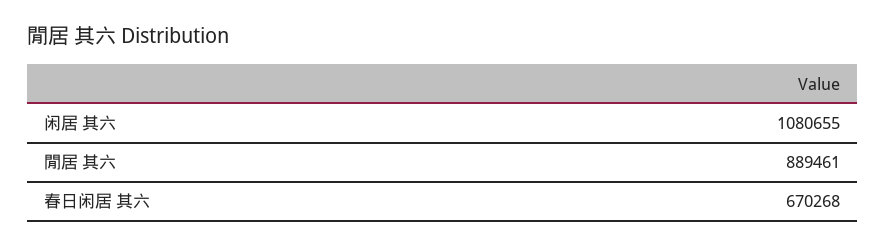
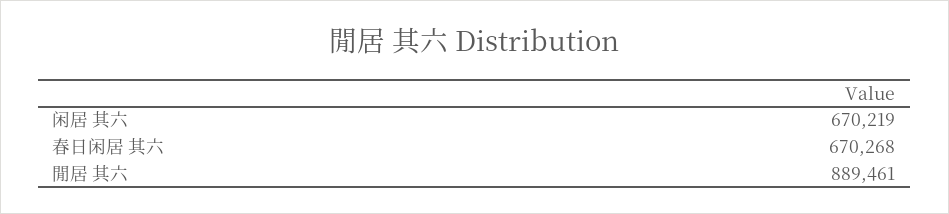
  {
-   "闲居 其六": 1080655,
+   "闲居 其六": 670219,
    "閒居 其六": 889461,
    "春日闲居 其六": 670268
  }

